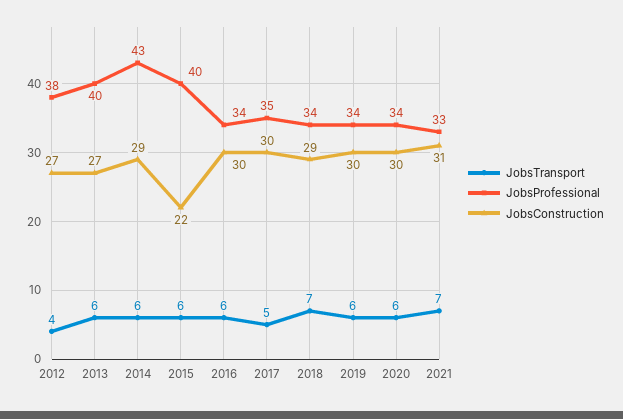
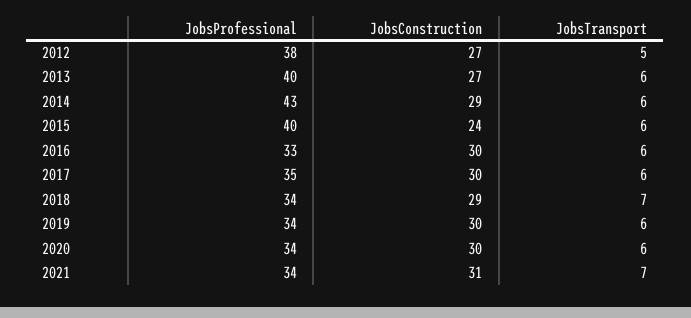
  {
    "JobsTransport": {
-     "2012": 4,
+     "2012": 5,
      "2013": 6,
      "2014": 6,
      "2015": 6,
      "2016": 6,
-     "2017": 5,
+     "2017": 6,
      "2018": 7,
      "2019": 6,
      "2020": 6,
      "2021": 7
    },
    "JobsProfessional": {
      "2012": 38,
      "2013": 40,
      "2014": 43,
      "2015": 40,
-     "2016": 34,
+     "2016": 33,
      "2017": 35,
      "2018": 34,
      "2019": 34,
      "2020": 34,
-     "2021": 33
+     "2021": 34
    },
    "JobsConstruction": {
      "2012": 27,
      "2013": 27,
      "2014": 29,
-     "2015": 22,
+     "2015": 24,
      "2016": 30,
      "2017": 30,
      "2018": 29,
      "2019": 30,
      "2020": 30,
      "2021": 31
    }
  }

